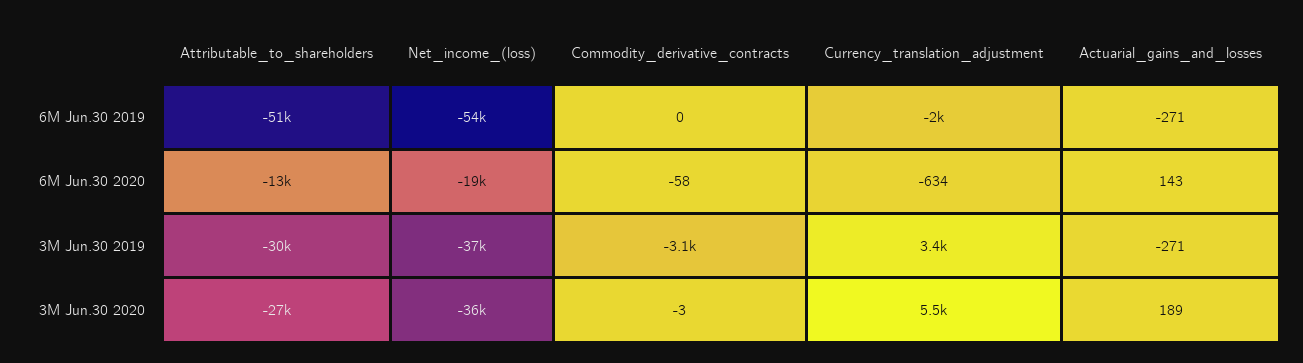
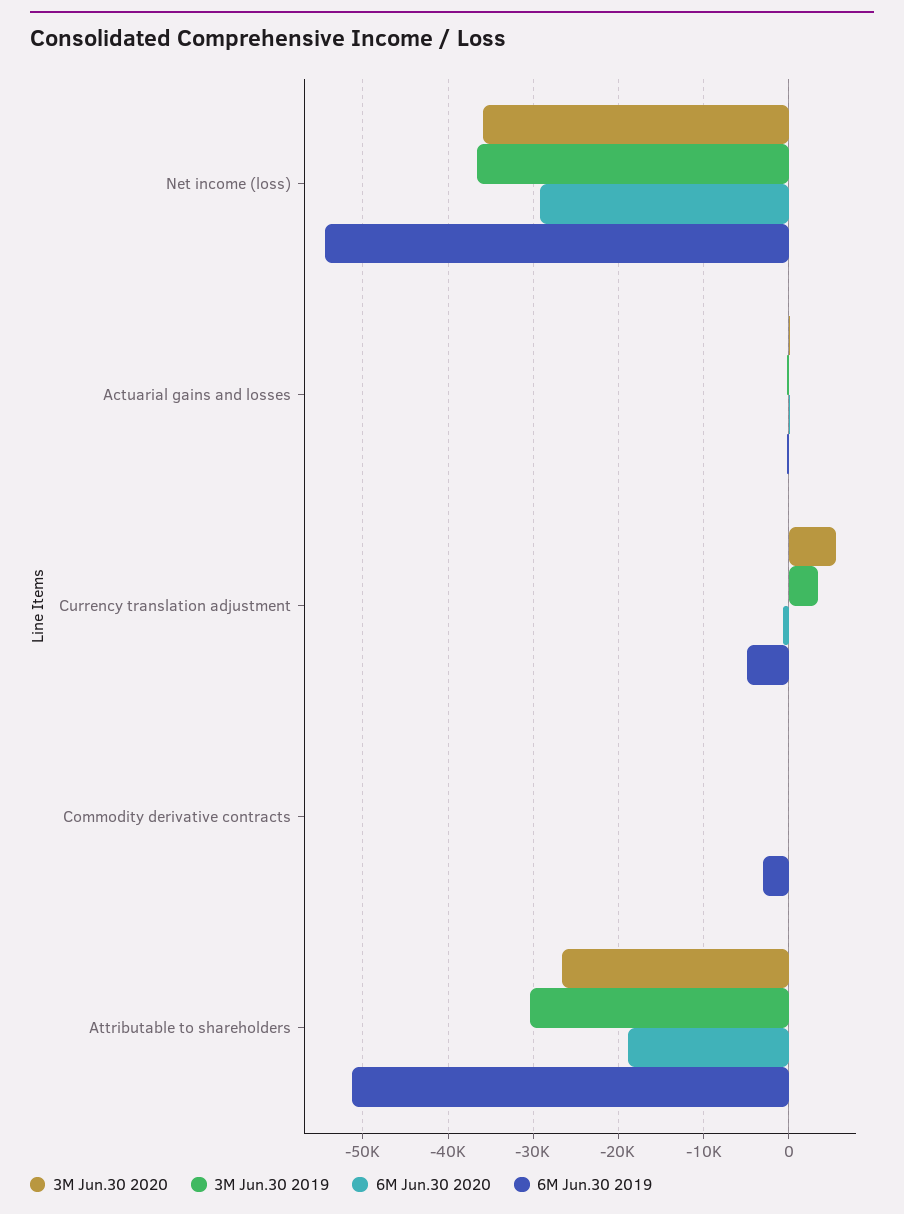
  {
    "6M Jun.30 2019": {
      "Attributable_to_shareholders": -51000,
      "Net_income_(loss)": -54000,
-     "Commodity_derivative_contracts": 0,
+     "Commodity_derivative_contracts": -3000,
-     "Currency_translation_adjustment": -2000,
+     "Currency_translation_adjustment": -5000,
      "Actuarial_gains_and_losses": -271
    },
    "6M Jun.30 2020": {
-     "Attributable_to_shareholders": -13000,
+     "Attributable_to_shareholders": -19000,
-     "Net_income_(loss)": -19000,
+     "Net_income_(loss)": -29000,
      "Commodity_derivative_contracts": -58,
      "Currency_translation_adjustment": -634,
      "Actuarial_gains_and_losses": 143
    },
    "3M Jun.30 2019": {
      "Attributable_to_shareholders": -30000,
      "Net_income_(loss)": -37000,
-     "Commodity_derivative_contracts": -3100,
+     "Commodity_derivative_contracts": 0,
      "Currency_translation_adjustment": 3400,
      "Actuarial_gains_and_losses": -271
    },
    "3M Jun.30 2020": {
      "Attributable_to_shareholders": -27000,
      "Net_income_(loss)": -36000,
      "Commodity_derivative_contracts": -3,
      "Currency_translation_adjustment": 5500,
      "Actuarial_gains_and_losses": 189
    }
  }

